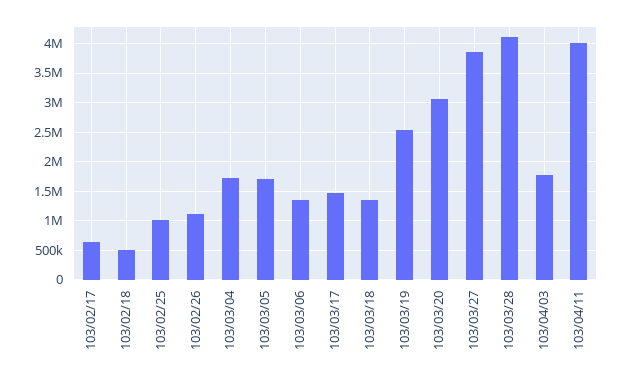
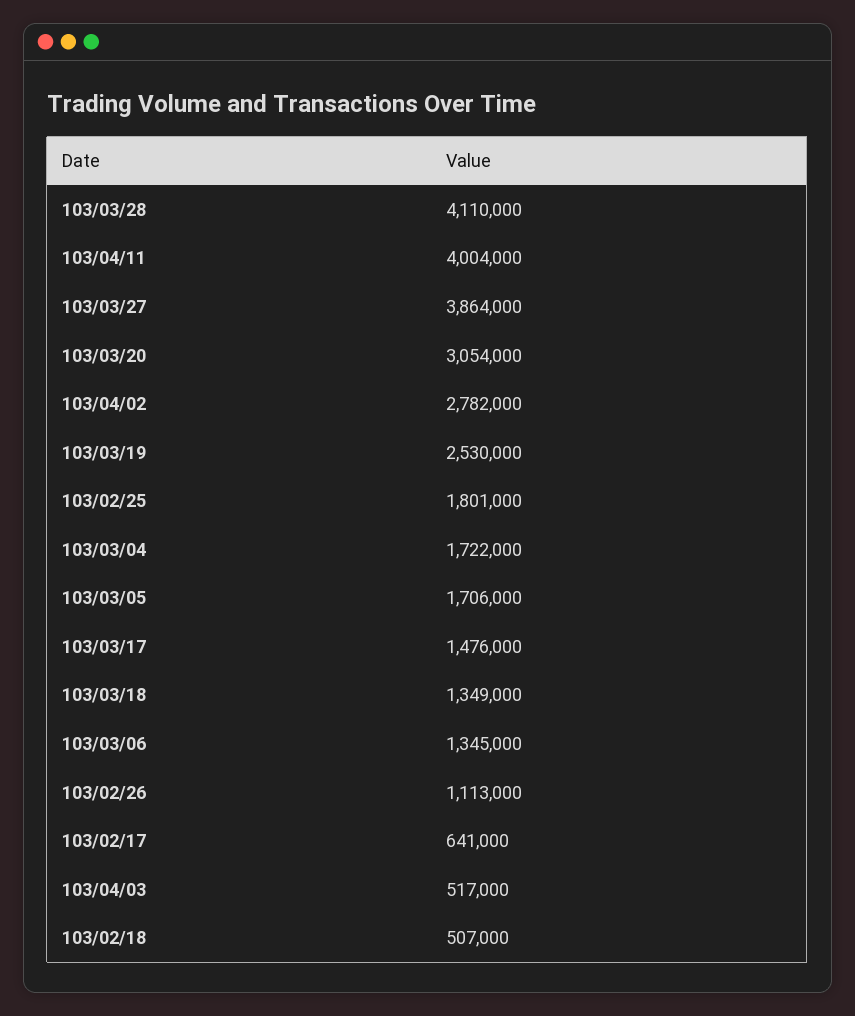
  {
    "103/02/17": 641000,
    "103/02/18": 507000,
-   "103/02/25": 1000000,
+   "103/02/25": 1801000,
    "103/02/26": 1113000,
    "103/03/04": 1722000,
    "103/03/05": 1706000,
    "103/03/06": 1345000,
    "103/03/17": 1476000,
    "103/03/18": 1349000,
    "103/03/19": 2530000,
    "103/03/20": 3054000,
    "103/03/27": 3864000,
    "103/03/28": 4110000,
-   "103/04/03": 1750000,
+   "103/04/03": 517000,
-   "103/04/11": 4004000
+   "103/04/11": 4004000,
+   "103/04/02": 2782000
  }

